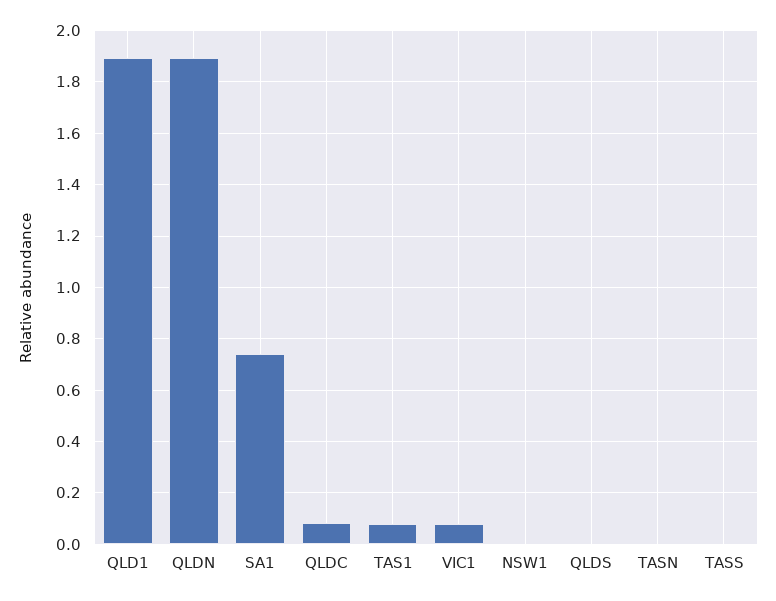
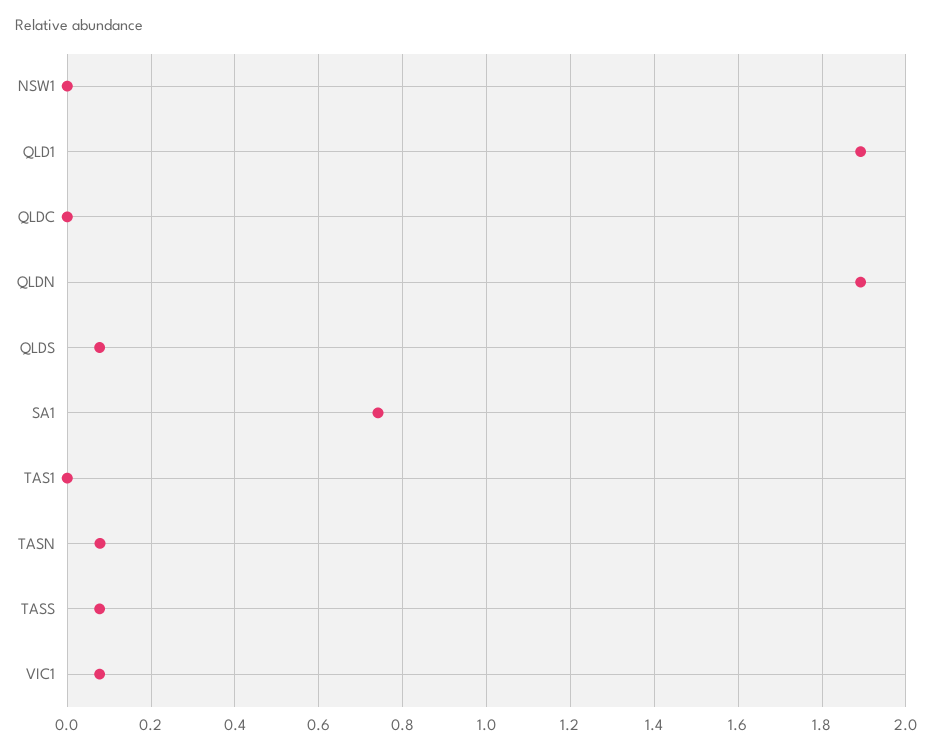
  {
    "QLD1": 1.9,
    "QLDN": 1.9,
    "SA1": 0.74,
-   "QLDC": 0.075,
+   "QLDC": 0,
-   "TAS1": 0.075,
+   "TAS1": 0,
    "VIC1": 0.08,
    "NSW1": 0,
-   "QLDS": 0,
+   "QLDS": 0.08,
-   "TASN": 0,
+   "TASN": 0.08,
-   "TASS": 0
+   "TASS": 0.08
  }

